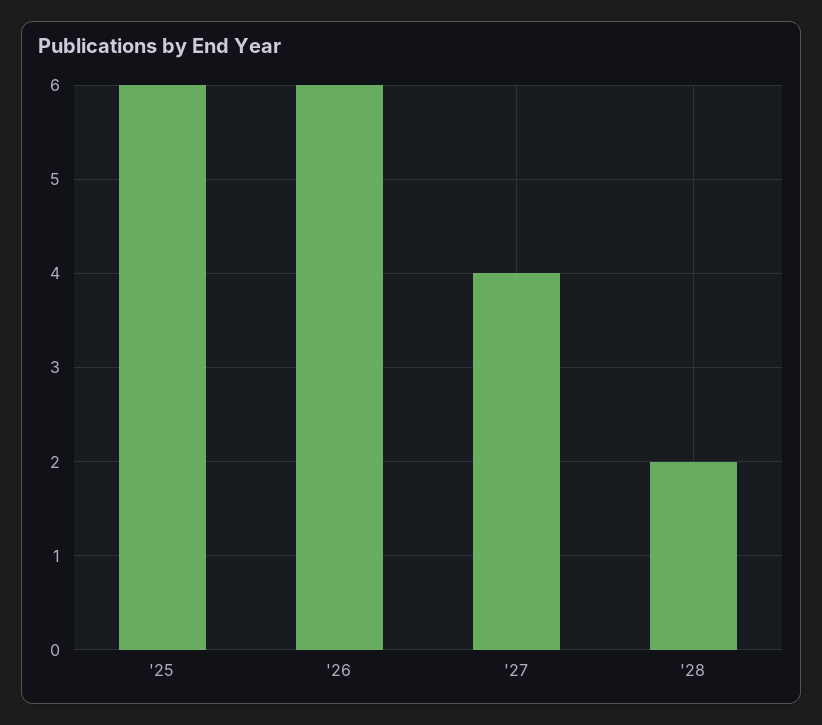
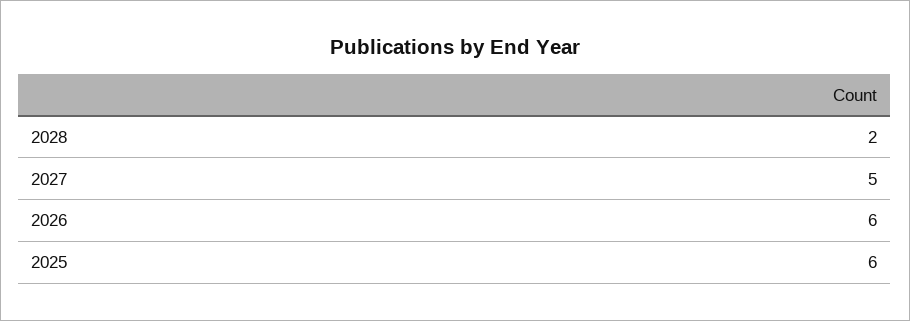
  {
    "'25": 6,
    "'26": 6,
-   "'27": 4,
+   "'27": 5,
    "'28": 2
  }

